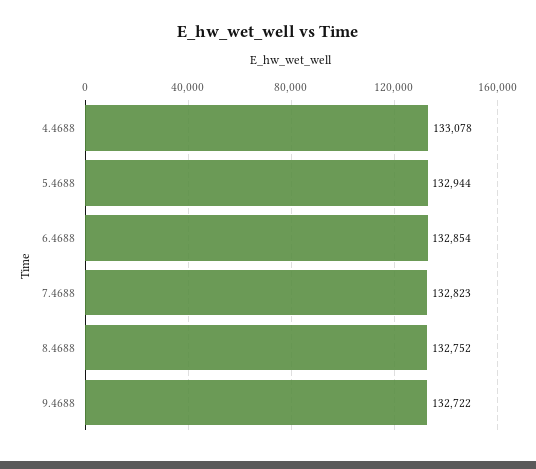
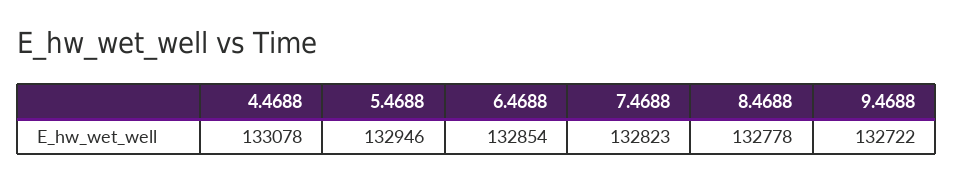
  {
    "4.4688": 133078,
-   "5.4688": 132944,
+   "5.4688": 132946,
    "6.4688": 132854,
    "7.4688": 132823,
-   "8.4688": 132752,
+   "8.4688": 132778,
    "9.4688": 132722
  }

